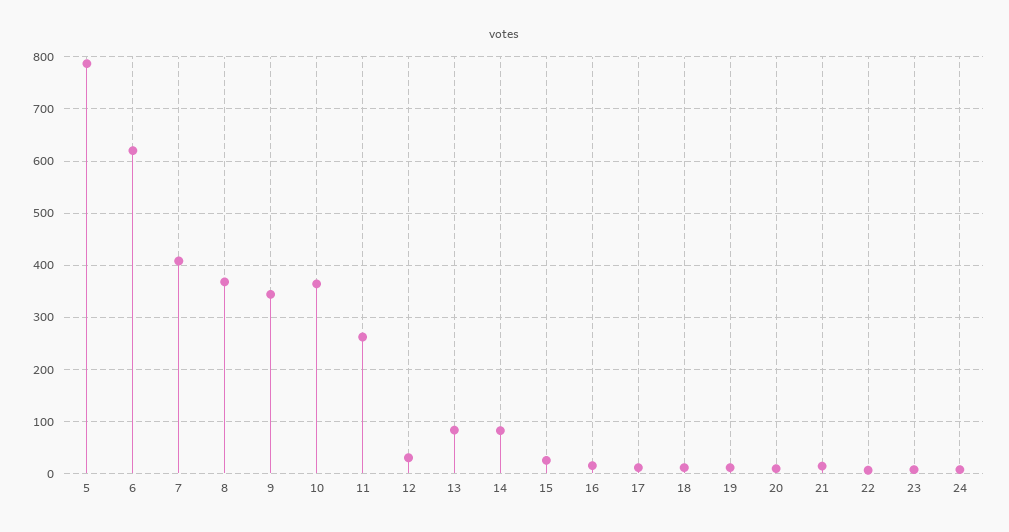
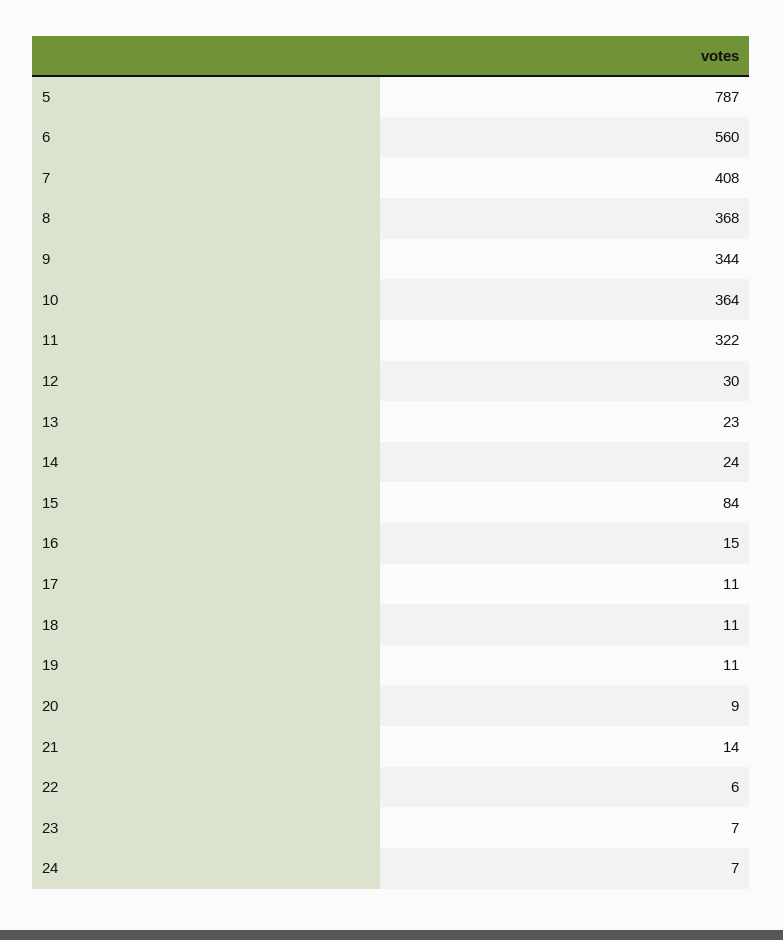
  {
    "5": 787,
-   "6": 620,
+   "6": 560,
    "7": 408,
    "8": 368,
    "9": 344,
    "10": 364,
-   "11": 260,
+   "11": 322,
    "12": 30,
-   "13": 80,
+   "13": 23,
-   "14": 80,
+   "14": 24,
-   "15": 20,
+   "15": 84,
    "16": 15,
    "17": 11,
    "18": 11,
    "19": 11,
    "20": 9,
    "21": 14,
    "22": 6,
    "23": 7,
    "24": 7
  }

